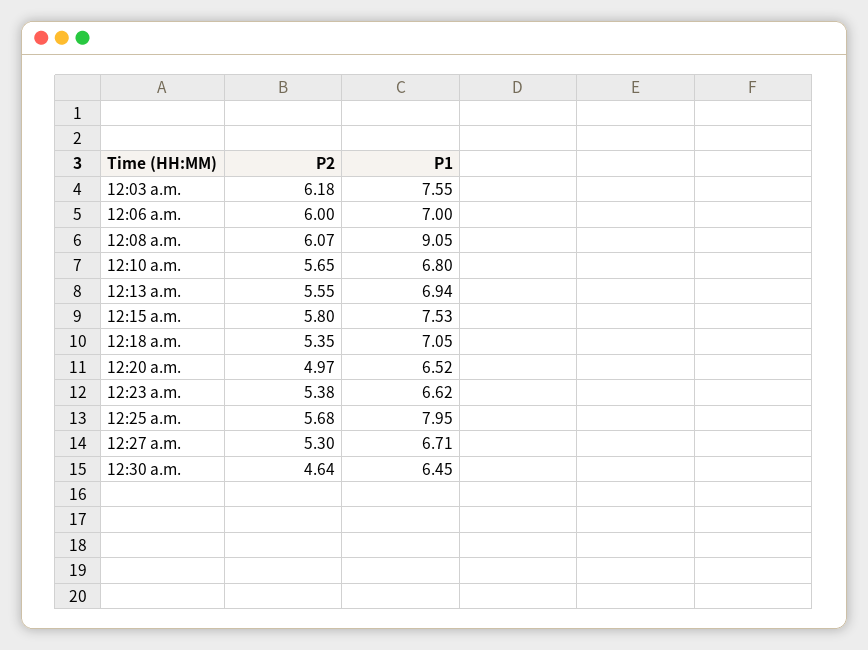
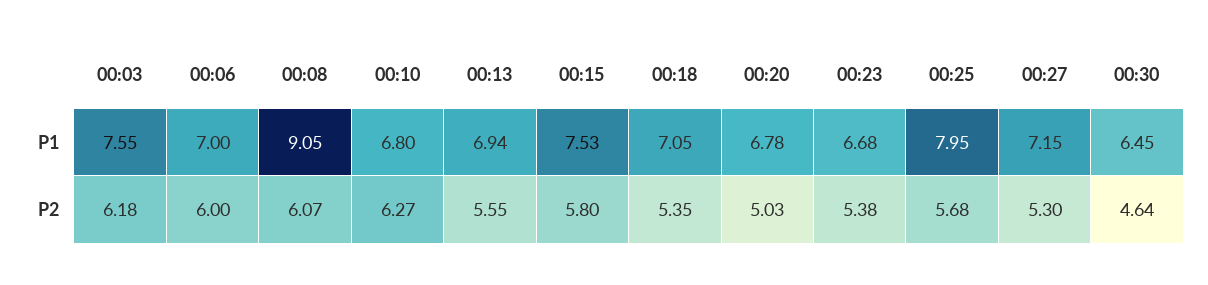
  {
    "P2": {
      "12:03 a.m.": 6.18,
      "12:06 a.m.": 6,
      "12:08 a.m.": 6.07,
-     "12:10 a.m.": 5.65,
+     "12:10 a.m.": 6.27,
      "12:13 a.m.": 5.55,
      "12:15 a.m.": 5.8,
      "12:18 a.m.": 5.35,
-     "12:20 a.m.": 4.97,
+     "12:20 a.m.": 5.03,
      "12:23 a.m.": 5.38,
      "12:25 a.m.": 5.68,
      "12:27 a.m.": 5.3,
      "12:30 a.m.": 4.64
    },
    "P1": {
      "12:03 a.m.": 7.55,
      "12:06 a.m.": 7,
      "12:08 a.m.": 9.05,
      "12:10 a.m.": 6.8,
      "12:13 a.m.": 6.94,
      "12:15 a.m.": 7.53,
      "12:18 a.m.": 7.05,
-     "12:20 a.m.": 6.52,
+     "12:20 a.m.": 6.78,
-     "12:23 a.m.": 6.62,
+     "12:23 a.m.": 6.68,
      "12:25 a.m.": 7.95,
-     "12:27 a.m.": 6.71,
+     "12:27 a.m.": 7.15,
      "12:30 a.m.": 6.45
    }
  }

